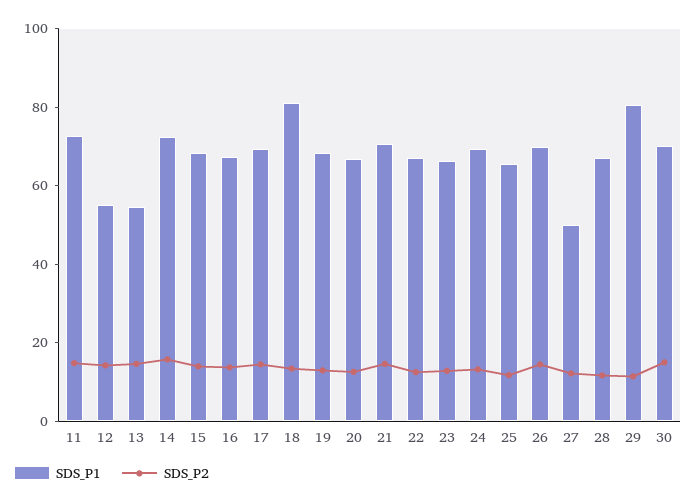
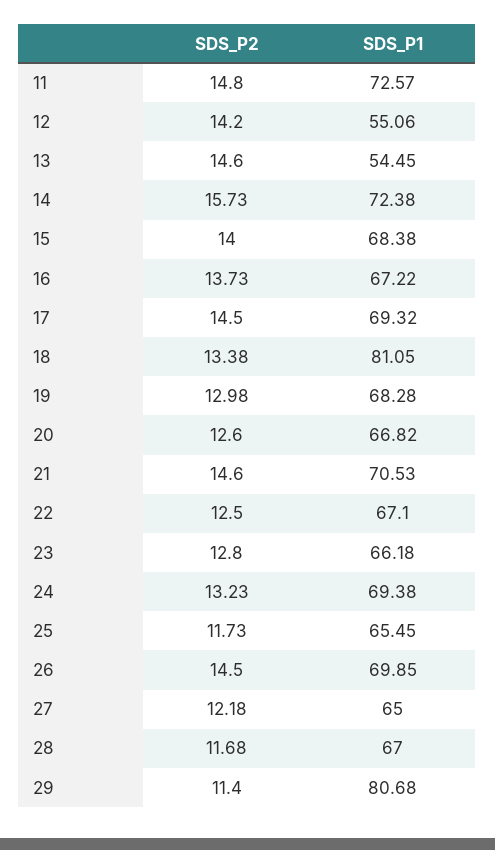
  {
    "SDS_P1": {
      "11": 72.57,
      "12": 55.06,
      "13": 54.45,
      "14": 72.38,
      "15": 68.38,
      "16": 67.22,
      "17": 69.32,
      "18": 81.05,
      "19": 68.28,
      "20": 66.82,
      "21": 70.53,
      "22": 67.1,
      "23": 66.18,
      "24": 69.38,
      "25": 65.45,
      "26": 69.85,
-     "27": 50,
+     "27": 65,
      "28": 67,
-     "29": 80.68,
+     "29": 80.68
-     "30": 70
    },
    "SDS_P2": {
      "11": 14.8,
      "12": 14.2,
      "13": 14.6,
      "14": 15.73,
      "15": 14,
      "16": 13.73,
      "17": 14.5,
      "18": 13.38,
      "19": 12.98,
      "20": 12.6,
      "21": 14.6,
      "22": 12.5,
      "23": 12.8,
      "24": 13.23,
      "25": 11.73,
      "26": 14.5,
      "27": 12.18,
      "28": 11.68,
-     "29": 11.4,
+     "29": 11.4
-     "30": 15
    }
  }

